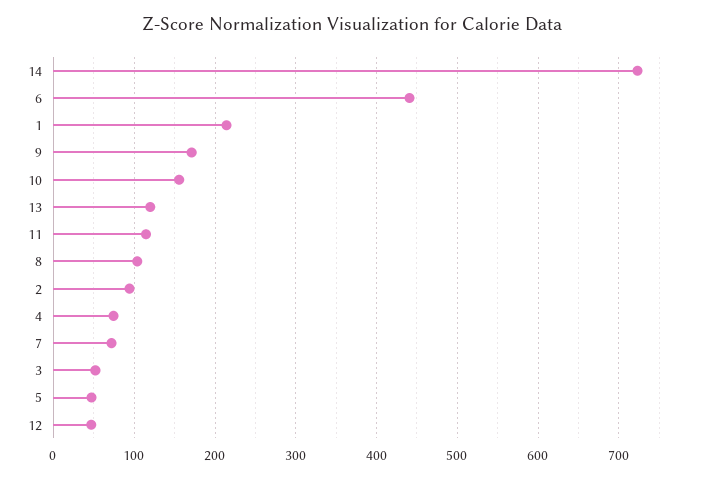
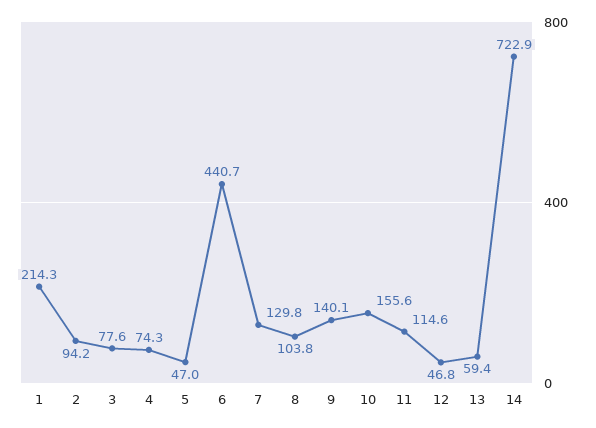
  {
    "14": 722.9,
    "6": 440.7,
    "1": 214.3,
-   "9": 170,
+   "9": 140.1,
    "10": 155.6,
-   "13": 120,
+   "13": 59.4,
    "11": 114.6,
    "8": 103.8,
    "2": 94.2,
    "4": 74.3,
-   "7": 70,
+   "7": 129.8,
-   "3": 50,
+   "3": 77.6,
    "5": 47,
    "12": 46.8
  }

